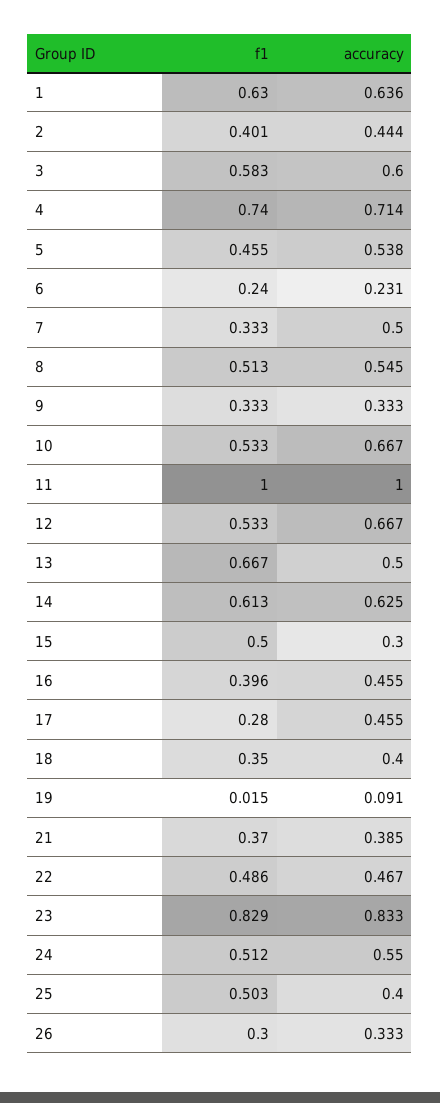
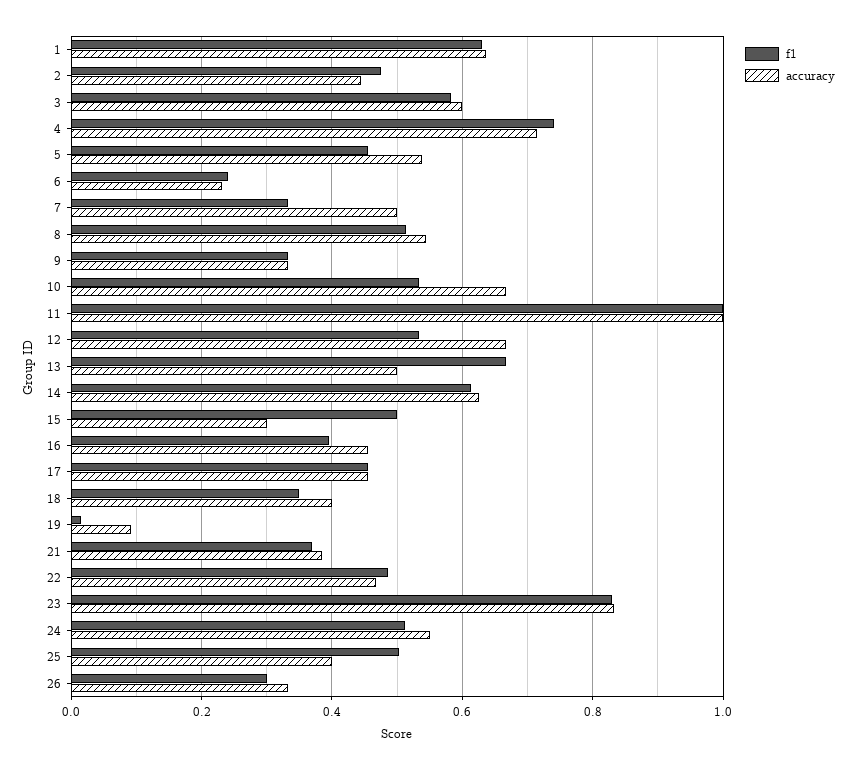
  {
    "f1": {
      "1": 0.63,
-     "2": 0.401,
+     "2": 0.48,
      "3": 0.583,
      "4": 0.74,
      "5": 0.455,
      "6": 0.24,
      "7": 0.333,
      "8": 0.513,
      "9": 0.333,
      "10": 0.533,
      "11": 1,
      "12": 0.533,
      "13": 0.667,
      "14": 0.613,
      "15": 0.5,
      "16": 0.396,
-     "17": 0.28,
+     "17": 0.46,
      "18": 0.35,
      "19": 0.015,
      "21": 0.37,
      "22": 0.486,
      "23": 0.829,
      "24": 0.512,
      "25": 0.503,
      "26": 0.3
    },
    "accuracy": {
      "1": 0.636,
      "2": 0.444,
      "3": 0.6,
      "4": 0.714,
      "5": 0.538,
      "6": 0.231,
      "7": 0.5,
      "8": 0.545,
      "9": 0.333,
      "10": 0.667,
      "11": 1,
      "12": 0.667,
      "13": 0.5,
      "14": 0.625,
      "15": 0.3,
      "16": 0.455,
      "17": 0.455,
      "18": 0.4,
      "19": 0.091,
      "21": 0.385,
      "22": 0.467,
      "23": 0.833,
      "24": 0.55,
      "25": 0.4,
      "26": 0.333
    }
  }

